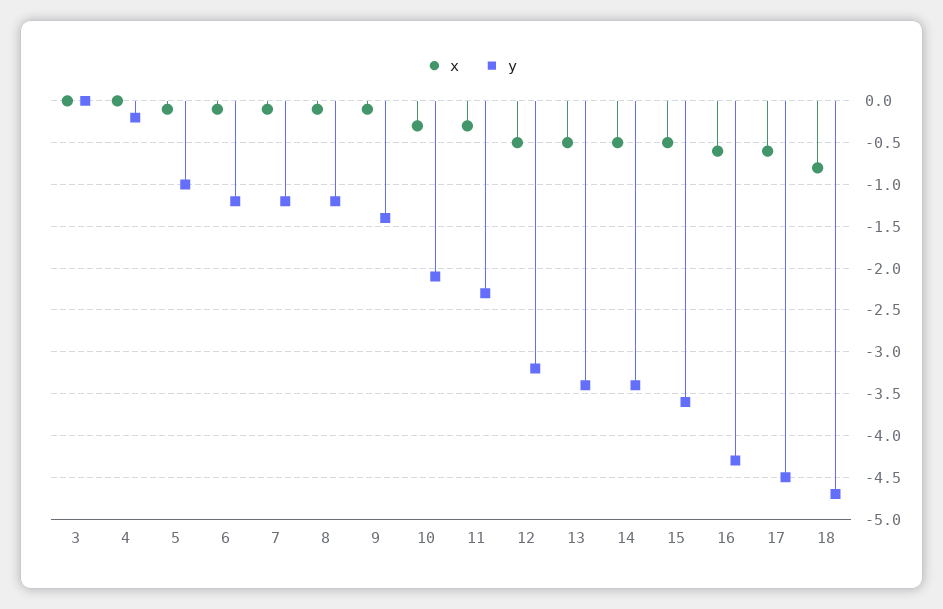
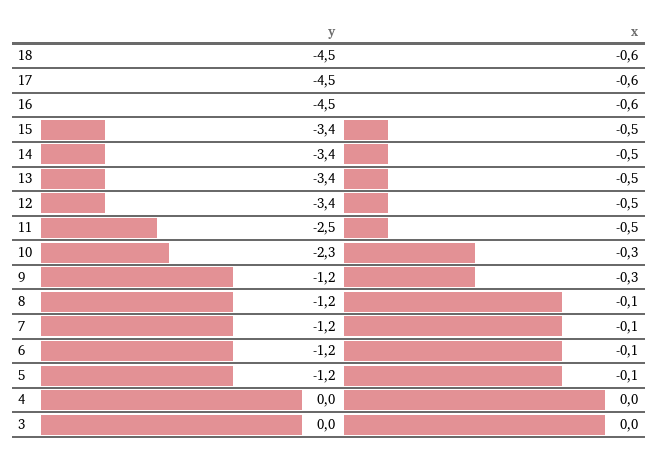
  {
    "x": {
      "3": 0,
      "4": 0,
      "5": -0.1,
      "6": -0.1,
      "7": -0.1,
      "8": -0.1,
-     "9": -0.1,
+     "9": -0.3,
      "10": -0.3,
-     "11": -0.3,
+     "11": -0.5,
      "12": -0.5,
      "13": -0.5,
      "14": -0.5,
      "15": -0.5,
      "16": -0.6,
      "17": -0.6,
-     "18": -0.8
+     "18": -0.6
    },
    "y": {
      "3": 0,
-     "4": -0.2,
+     "4": 0,
-     "5": -1,
+     "5": -1.2,
      "6": -1.2,
      "7": -1.2,
      "8": -1.2,
-     "9": -1.4,
+     "9": -1.2,
-     "10": -2.1,
+     "10": -2.3,
-     "11": -2.3,
+     "11": -2.5,
-     "12": -3.2,
+     "12": -3.4,
      "13": -3.4,
      "14": -3.4,
-     "15": -3.6,
+     "15": -3.4,
-     "16": -4.3,
+     "16": -4.5,
      "17": -4.5,
-     "18": -4.7
+     "18": -4.5
    }
  }

